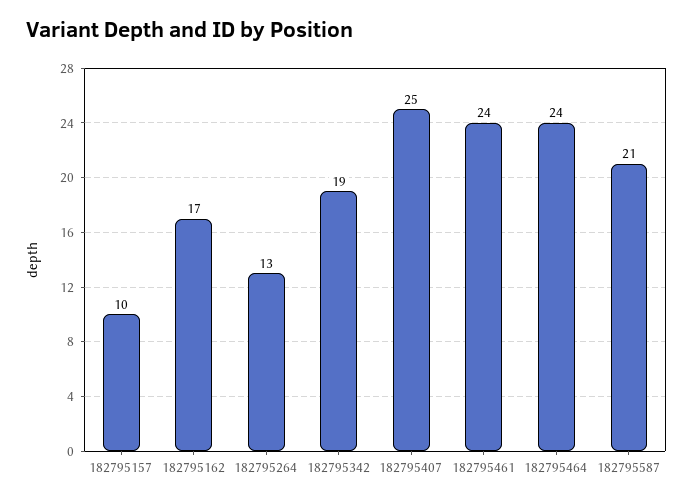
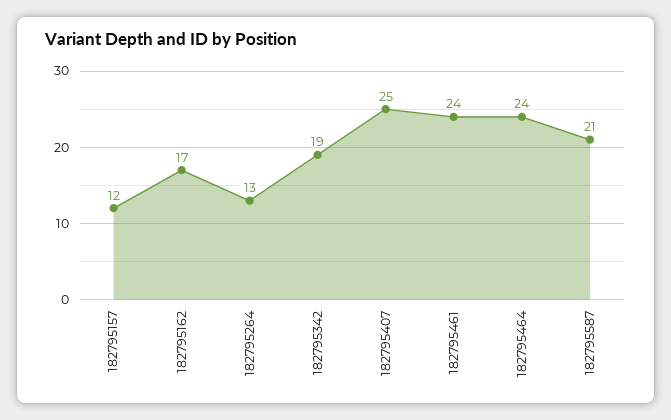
  {
-   "182795157": 10,
+   "182795157": 12,
    "182795162": 17,
    "182795264": 13,
    "182795342": 19,
    "182795407": 25,
    "182795461": 24,
    "182795464": 24,
    "182795587": 21
  }

